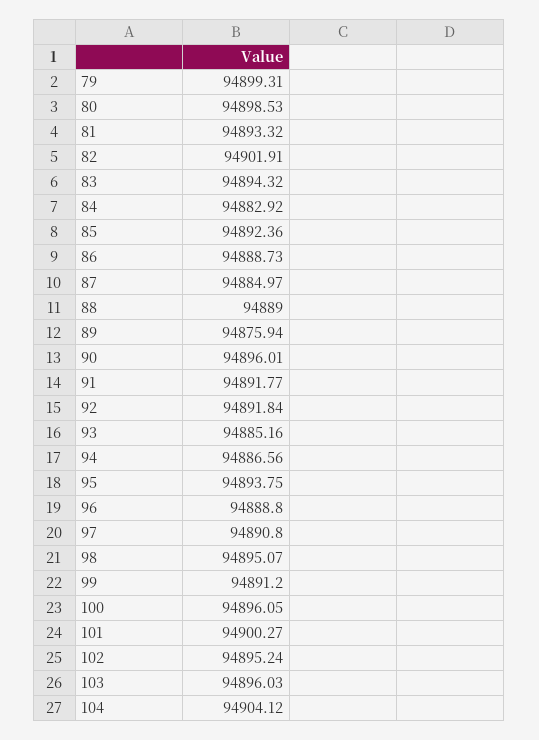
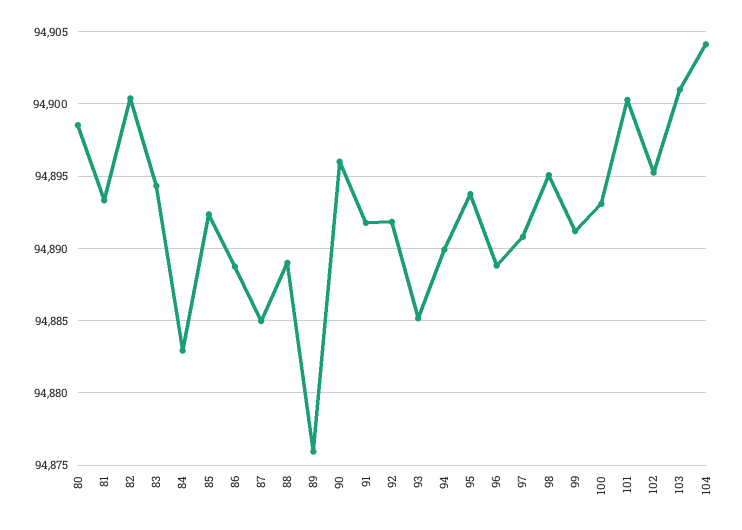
  {
-   "79": 94899.31,
    "80": 94898.53,
    "81": 94893.32,
-   "82": 94901.91,
+   "82": 94900.5,
    "83": 94894.32,
    "84": 94882.92,
    "85": 94892.36,
    "86": 94888.73,
    "87": 94884.97,
    "88": 94889,
    "89": 94875.94,
    "90": 94896.01,
    "91": 94891.77,
    "92": 94891.84,
    "93": 94885.16,
-   "94": 94886.56,
+   "94": 94890,
    "95": 94893.75,
    "96": 94888.8,
    "97": 94890.8,
    "98": 94895.07,
    "99": 94891.2,
-   "100": 94896.05,
+   "100": 94893,
    "101": 94900.27,
    "102": 94895.24,
-   "103": 94896.03,
+   "103": 94901,
    "104": 94904.12
  }

